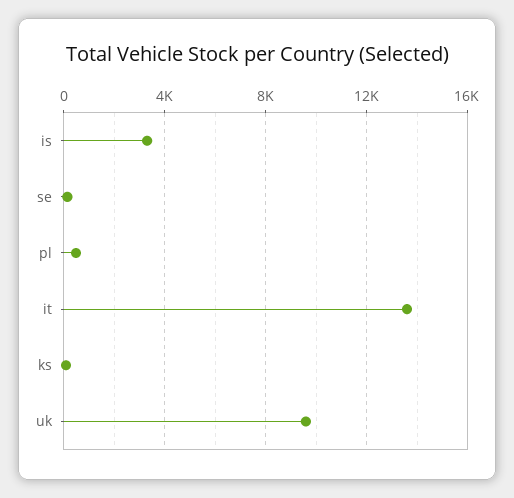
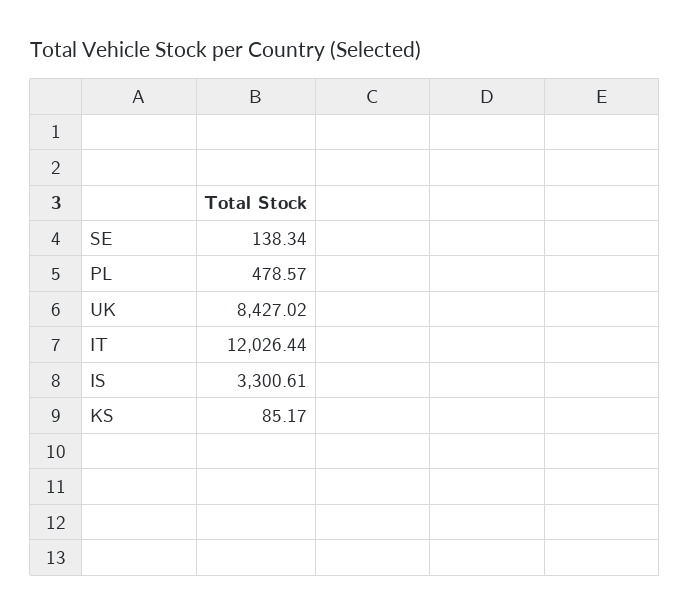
  {
    "is": 3300.61,
    "se": 138.34,
    "pl": 478.57,
-   "it": 13500,
+   "it": 12026.44,
    "ks": 85.17,
-   "uk": 9500
+   "uk": 8427.02
  }

